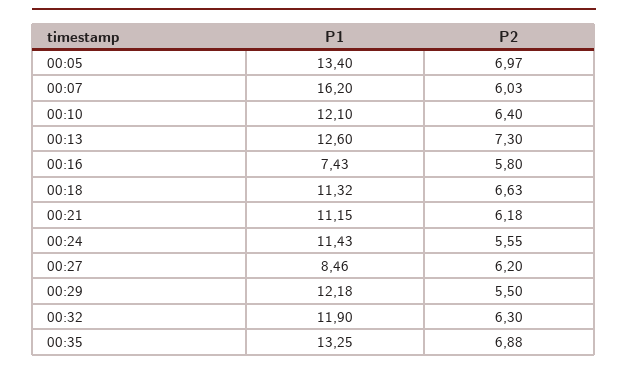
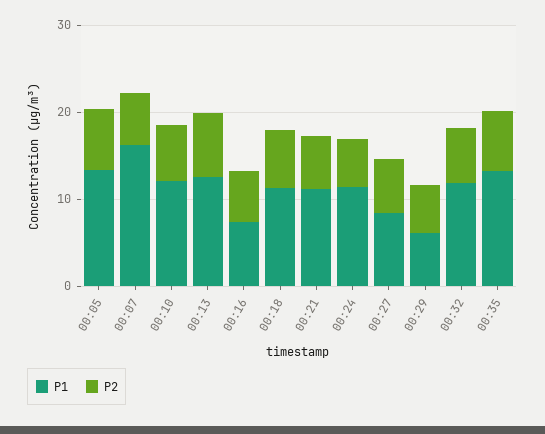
  {
    "P1": {
      "00:05": 13.4,
      "00:07": 16.2,
      "00:10": 12.1,
      "00:13": 12.6,
      "00:16": 7.43,
      "00:18": 11.32,
      "00:21": 11.15,
      "00:24": 11.43,
      "00:27": 8.46,
-     "00:29": 12.18,
+     "00:29": 6,
      "00:32": 11.9,
      "00:35": 13.25
    },
    "P2": {
      "00:05": 6.97,
      "00:07": 6.03,
      "00:10": 6.4,
      "00:13": 7.3,
      "00:16": 5.8,
      "00:18": 6.63,
      "00:21": 6.18,
      "00:24": 5.55,
      "00:27": 6.2,
      "00:29": 5.5,
      "00:32": 6.3,
      "00:35": 6.88
    }
  }

